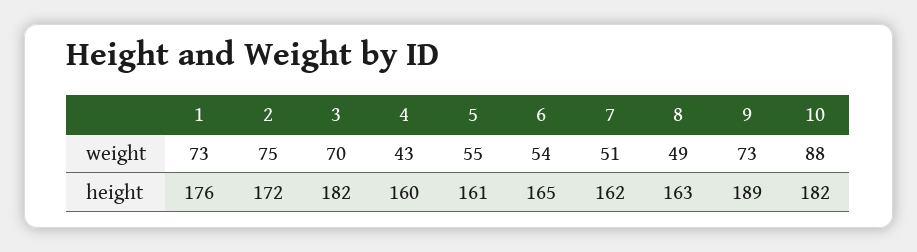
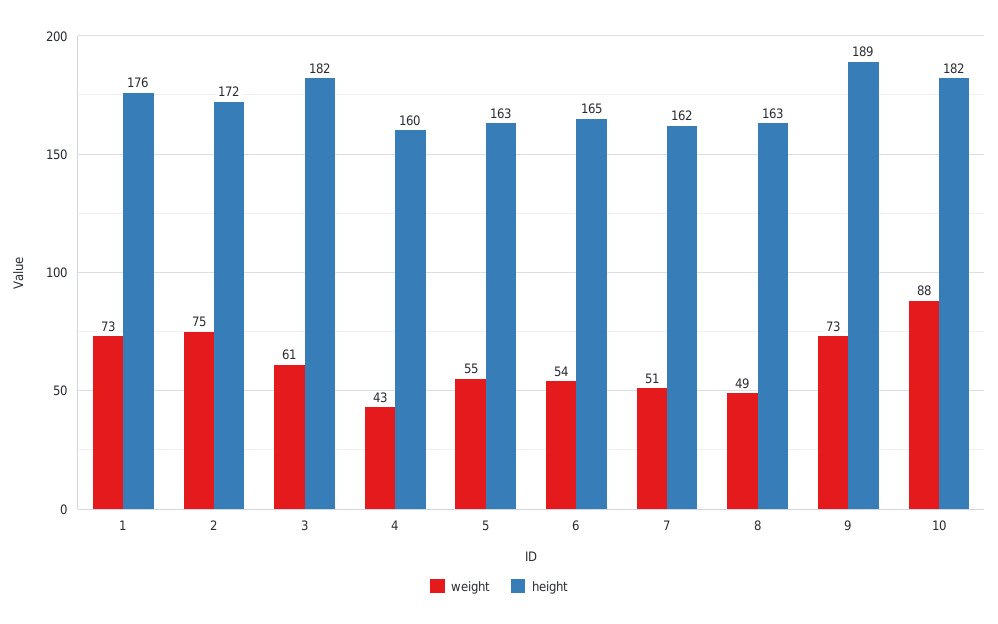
  {
    "weight": {
      "1": 73,
      "2": 75,
-     "3": 70,
+     "3": 61,
      "4": 43,
      "5": 55,
      "6": 54,
      "7": 51,
      "8": 49,
      "9": 73,
      "10": 88
    },
    "height": {
      "1": 176,
      "2": 172,
      "3": 182,
      "4": 160,
-     "5": 161,
+     "5": 163,
      "6": 165,
      "7": 162,
      "8": 163,
      "9": 189,
      "10": 182
    }
  }

